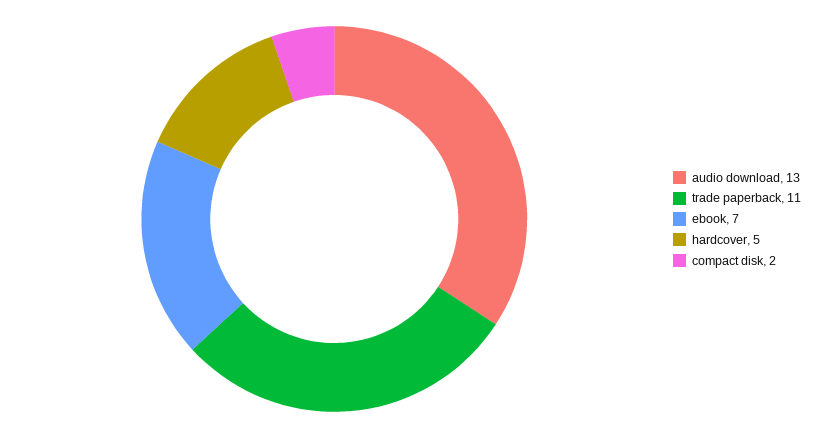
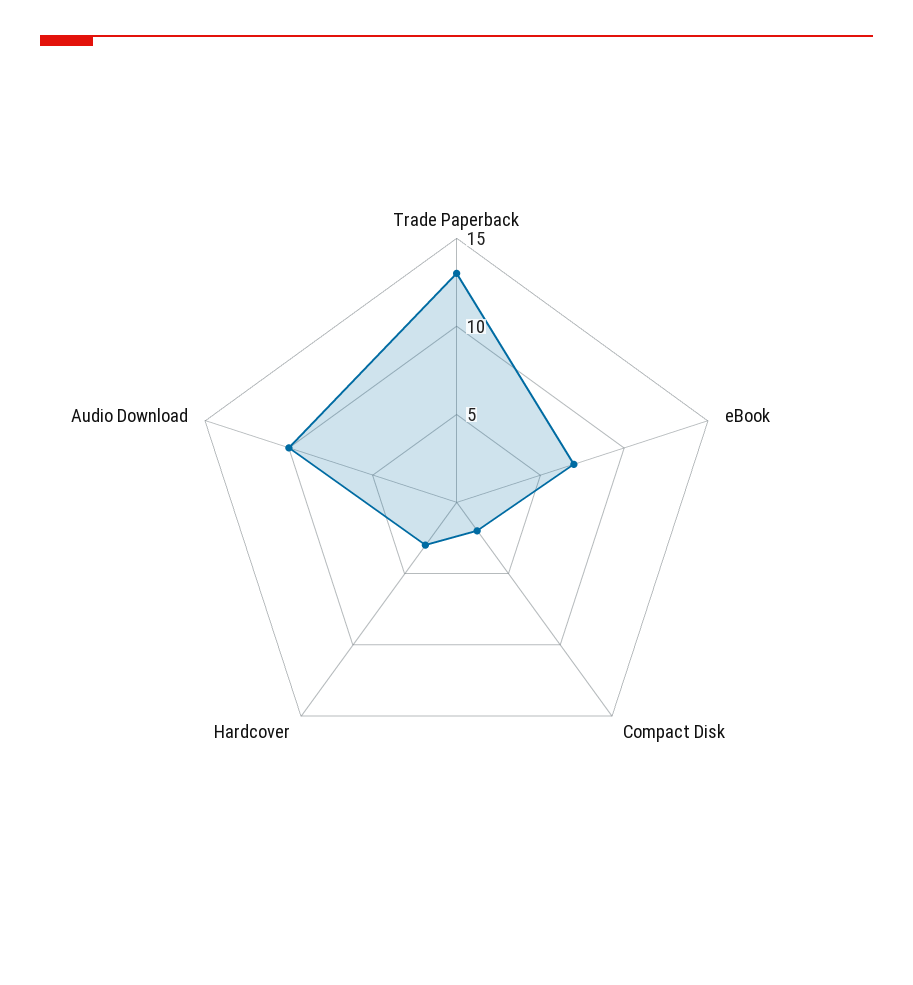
  {
-   "audio download": 13,
+   "audio download": 10,
-   "trade paperback": 11,
+   "trade paperback": 13,
    "ebook": 7,
-   "hardcover": 5,
+   "hardcover": 3,
    "compact disk": 2
  }

